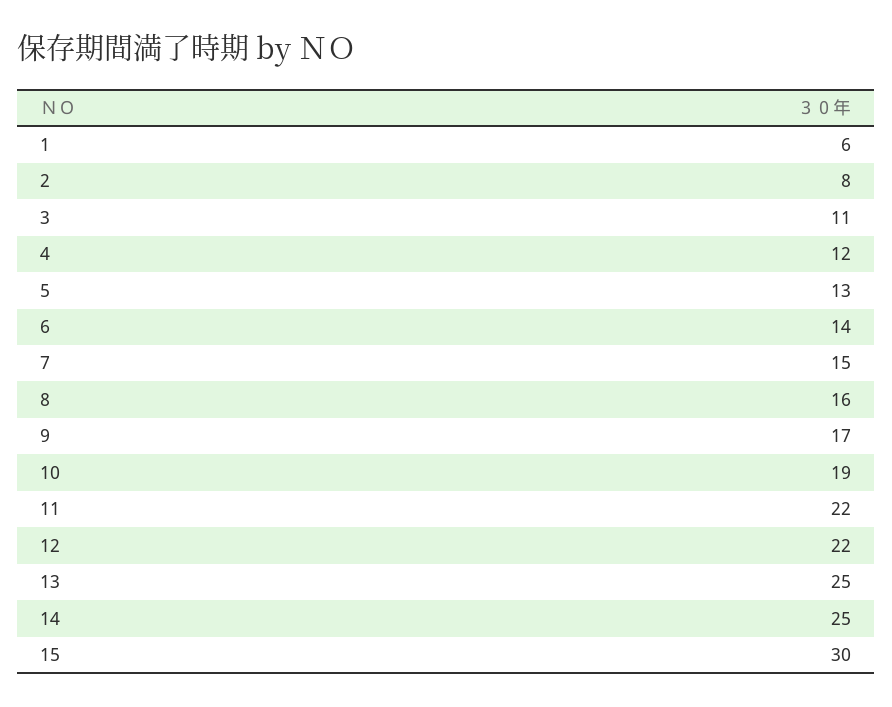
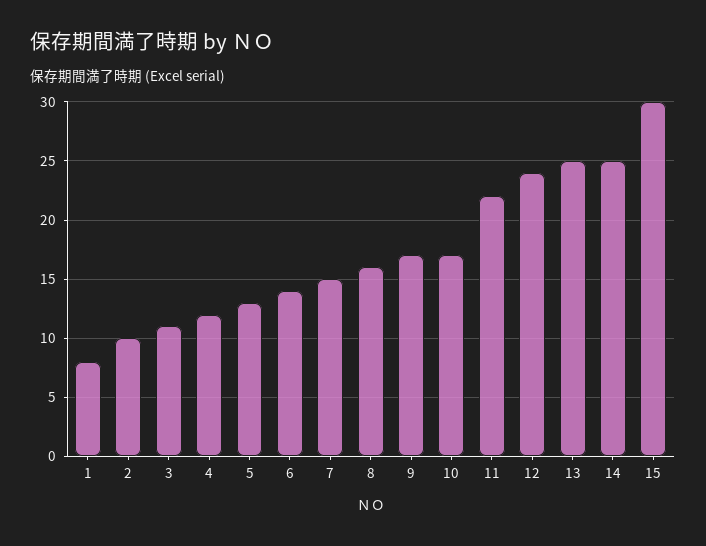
  {
-   "1": 6,
+   "1": 8,
-   "2": 8,
+   "2": 10,
    "3": 11,
    "4": 12,
    "5": 13,
    "6": 14,
    "7": 15,
    "8": 16,
    "9": 17,
-   "10": 19,
+   "10": 17,
    "11": 22,
-   "12": 22,
+   "12": 24,
    "13": 25,
    "14": 25,
    "15": 30
  }

